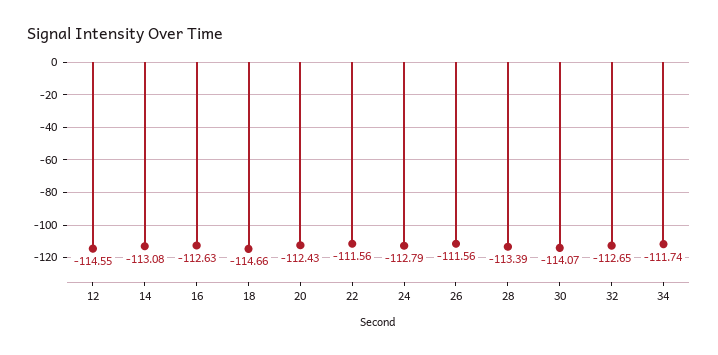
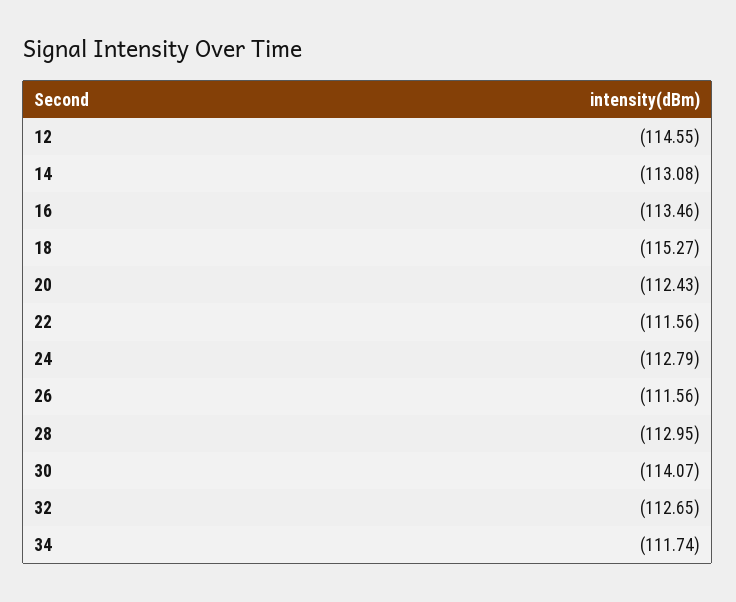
  {
    "12": -114.55,
    "14": -113.08,
-   "16": -112.63,
+   "16": -113.46,
-   "18": -114.66,
+   "18": -115.27,
    "20": -112.43,
    "22": -111.56,
    "24": -112.79,
    "26": -111.56,
-   "28": -113.39,
+   "28": -112.95,
    "30": -114.07,
    "32": -112.65,
    "34": -111.74
  }

